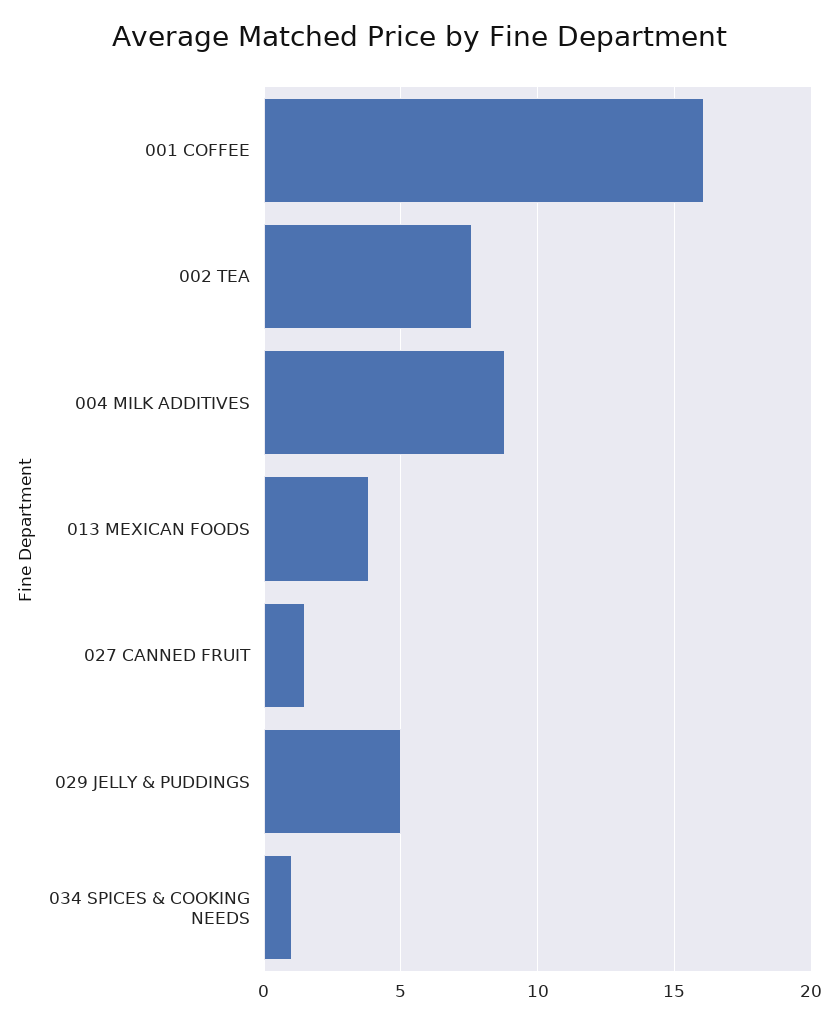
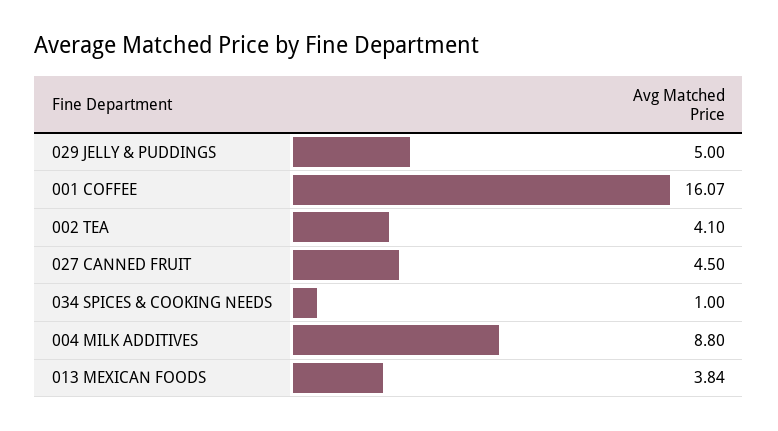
  {
    "001 COFFEE": 16.07,
-   "002 TEA": 7.5,
+   "002 TEA": 4.1,
    "004 MILK ADDITIVES": 8.8,
    "013 MEXICAN FOODS": 3.84,
-   "027 CANNED FRUIT": 1.5,
+   "027 CANNED FRUIT": 4.5,
    "029 JELLY & PUDDINGS": 5,
    "034 SPICES & COOKING NEEDS": 1
  }

